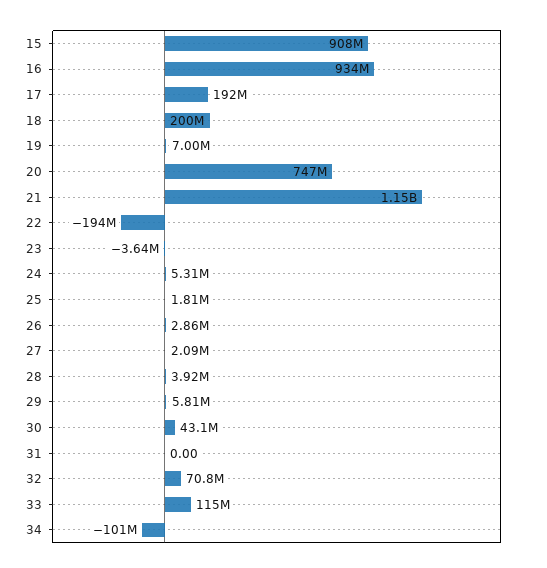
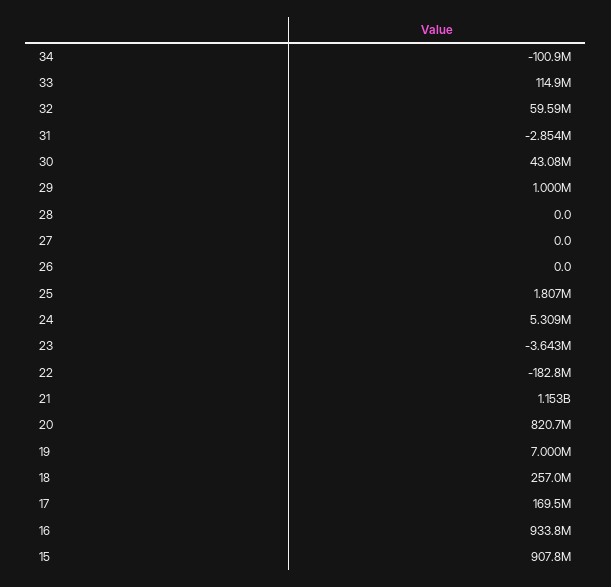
  {
    "15": 907800000,
    "16": 933800000,
-   "17": 192000000,
+   "17": 169500000,
-   "18": 200000000,
+   "18": 257000000,
    "19": 7000000,
-   "20": 747000000,
+   "20": 820700000,
    "21": 1153000000,
-   "22": -194000000,
+   "22": -182800000,
    "23": -3643000,
    "24": 5309000,
    "25": 1807000,
-   "26": 2860000,
+   "26": 0,
-   "27": 2090000,
+   "27": 0,
-   "28": 3920000,
+   "28": 0,
-   "29": 5810000,
+   "29": 1000000,
    "30": 43080000,
-   "31": 0,
+   "31": -2854000,
-   "32": 70800000,
+   "32": 59590000,
    "33": 114900000,
    "34": -100900000
  }

